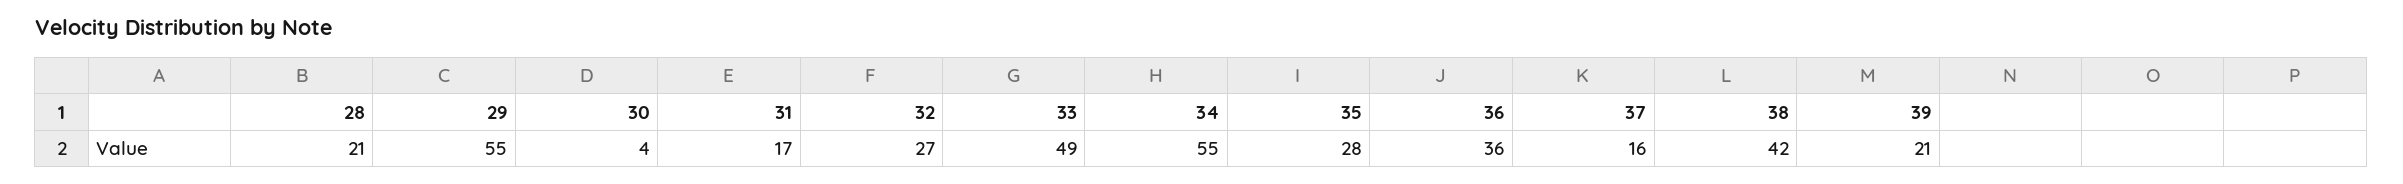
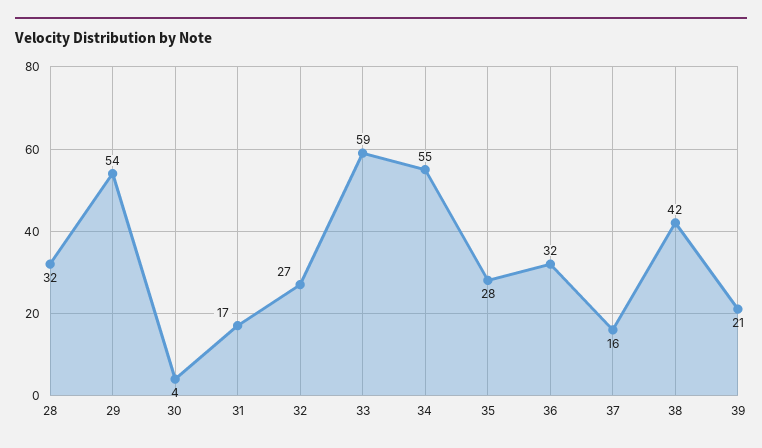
  {
-   "28": 21,
+   "28": 32,
-   "29": 55,
+   "29": 54,
    "30": 4,
    "31": 17,
    "32": 27,
-   "33": 49,
+   "33": 59,
    "34": 55,
    "35": 28,
-   "36": 36,
+   "36": 32,
    "37": 16,
    "38": 42,
    "39": 21
  }

